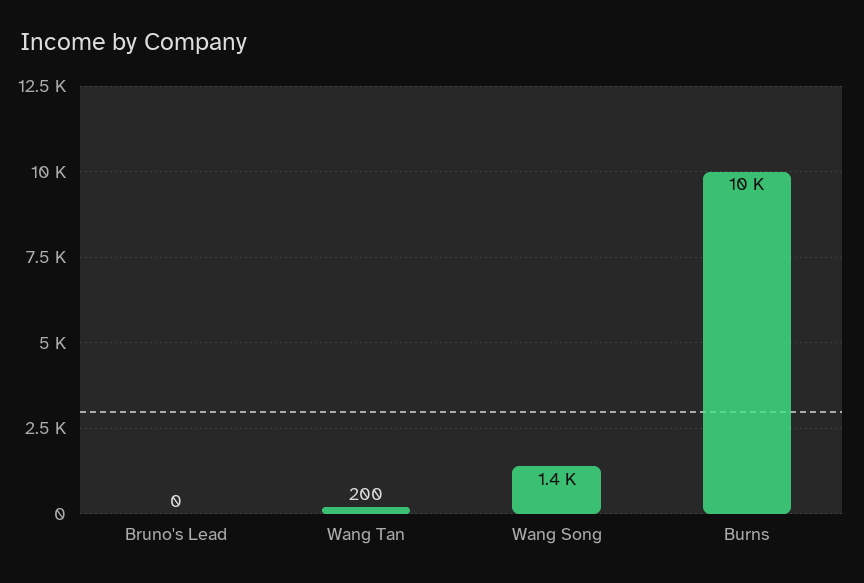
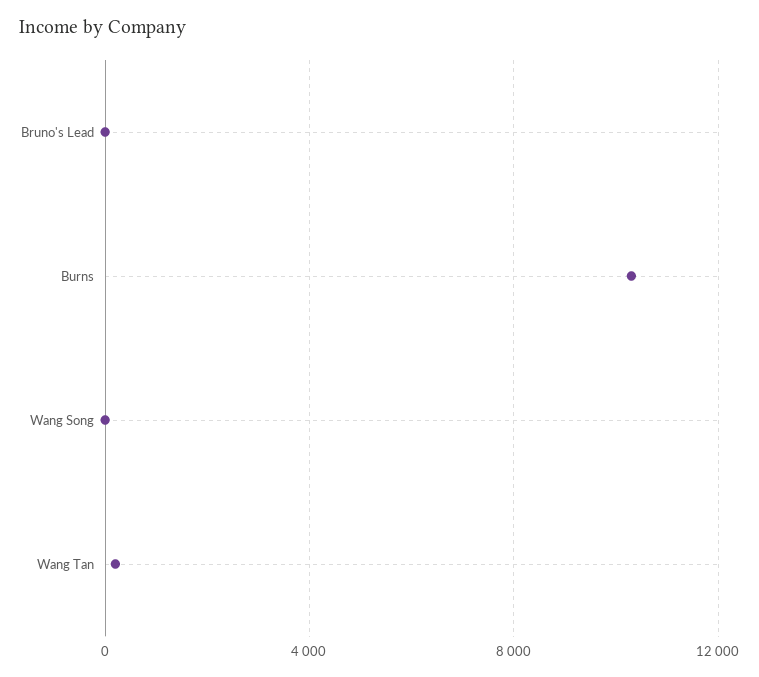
  {
    "Bruno's Lead": 0,
    "Wang Tan": 200,
-   "Wang Song": 1400,
+   "Wang Song": 0,
    "Burns": 10000
  }

